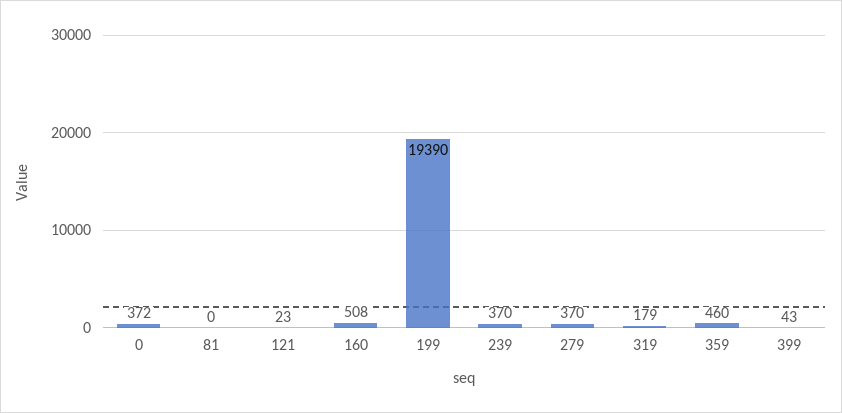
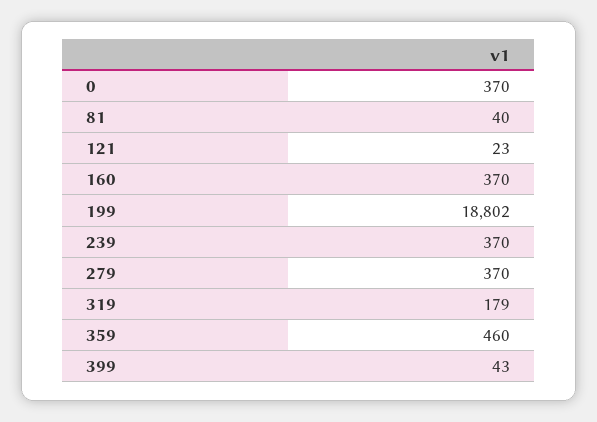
  {
-   "0": 372,
+   "0": 370,
-   "81": 0,
+   "81": 40,
    "121": 23,
-   "160": 508,
+   "160": 370,
-   "199": 19390,
+   "199": 18802,
    "239": 370,
    "279": 370,
    "319": 179,
    "359": 460,
    "399": 43
  }

